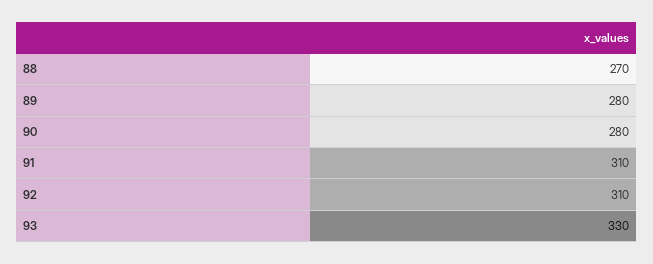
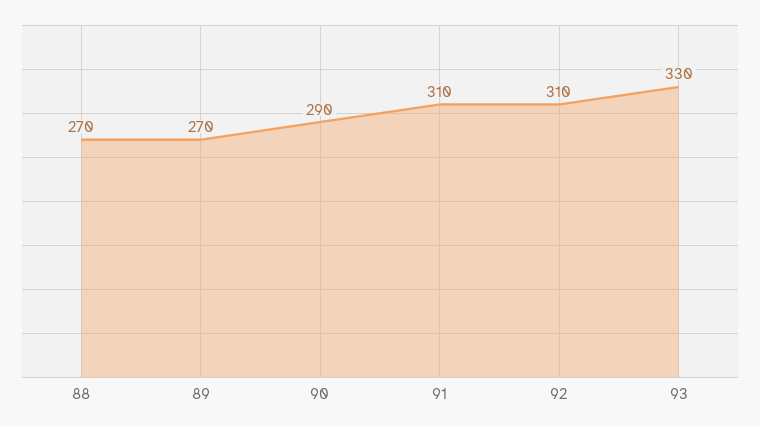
  {
    "88": 270,
-   "89": 280,
+   "89": 270,
-   "90": 280,
+   "90": 290,
    "91": 310,
    "92": 310,
    "93": 330
  }

